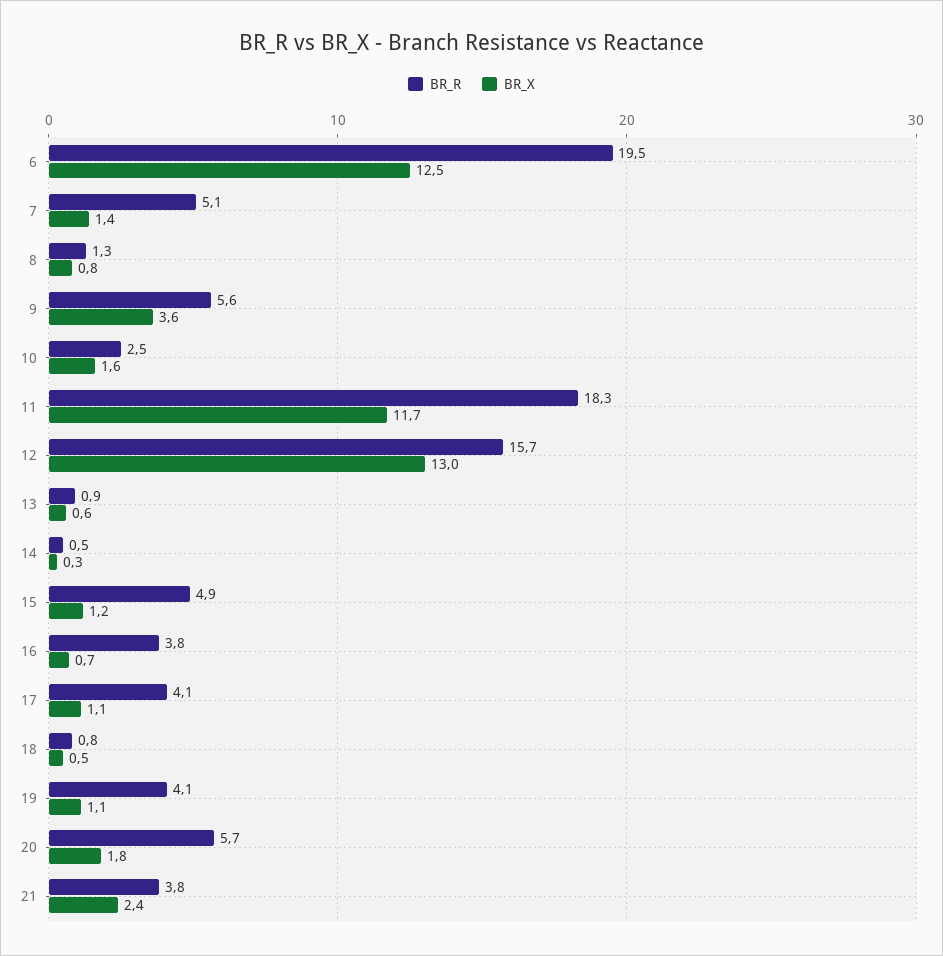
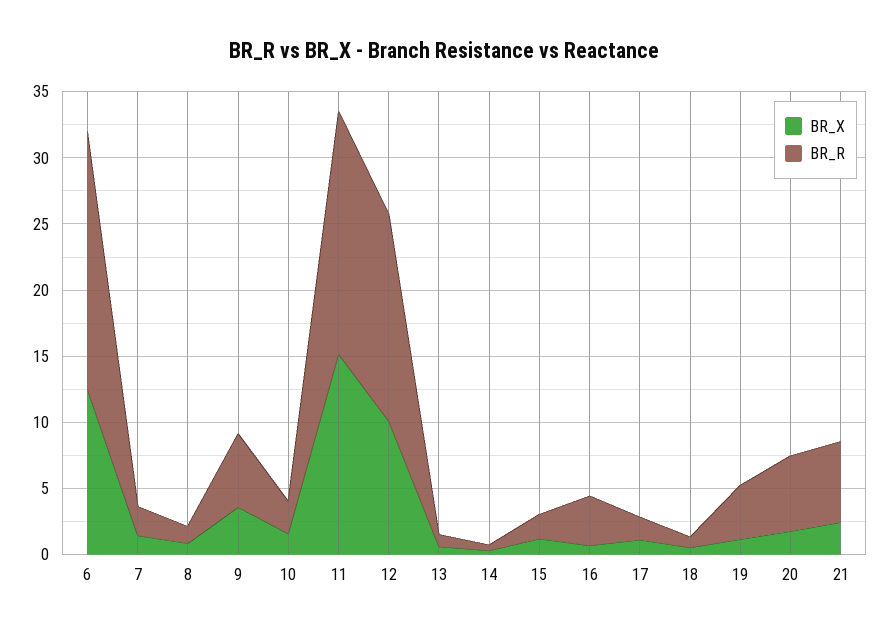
  {
    "BR_R": {
      "6": 19.5,
-     "7": 5.1,
+     "7": 2,
      "8": 1.3,
      "9": 5.6,
      "10": 2.5,
      "11": 18.3,
      "12": 15.7,
      "13": 0.9,
      "14": 0.5,
-     "15": 4.9,
+     "15": 2,
      "16": 3.8,
-     "17": 4.1,
+     "17": 2,
      "18": 0.8,
      "19": 4.1,
      "20": 5.7,
-     "21": 3.8
+     "21": 6
    },
    "BR_X": {
      "6": 12.5,
      "7": 1.4,
      "8": 0.8,
      "9": 3.6,
      "10": 1.6,
-     "11": 11.7,
+     "11": 15,
-     "12": 13,
+     "12": 10,
      "13": 0.6,
      "14": 0.3,
      "15": 1.2,
      "16": 0.7,
      "17": 1.1,
      "18": 0.5,
      "19": 1.1,
      "20": 1.8,
      "21": 2.4
    }
  }

